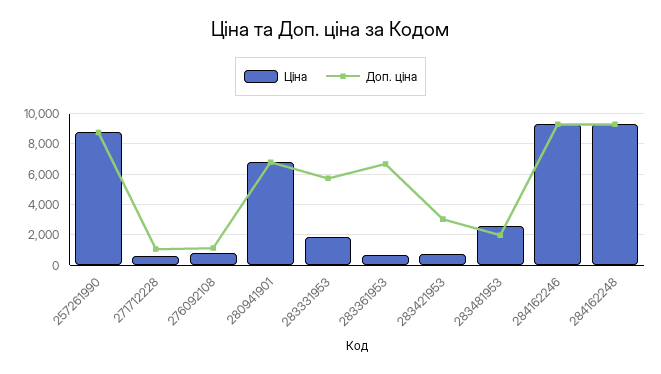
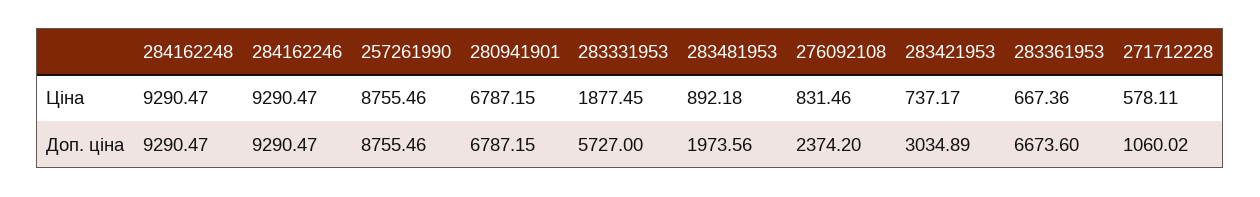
  {
    "Ціна": {
      "257261990": 8755.46,
      "271712228": 578.11,
      "276092108": 831.46,
      "280941901": 6787.15,
      "283331953": 1877.45,
      "283361953": 667.36,
      "283421953": 737.17,
-     "283481953": 2500,
+     "283481953": 892.18,
      "284162246": 9290.47,
      "284162248": 9290.47
    },
    "Доп. ціна": {
      "257261990": 8755.46,
      "271712228": 1060.02,
-     "276092108": 1000,
+     "276092108": 2374.2,
      "280941901": 6787.15,
      "283331953": 5727,
      "283361953": 6673.6,
      "283421953": 3034.89,
      "283481953": 1973.56,
      "284162246": 9290.47,
      "284162248": 9290.47
    }
  }

